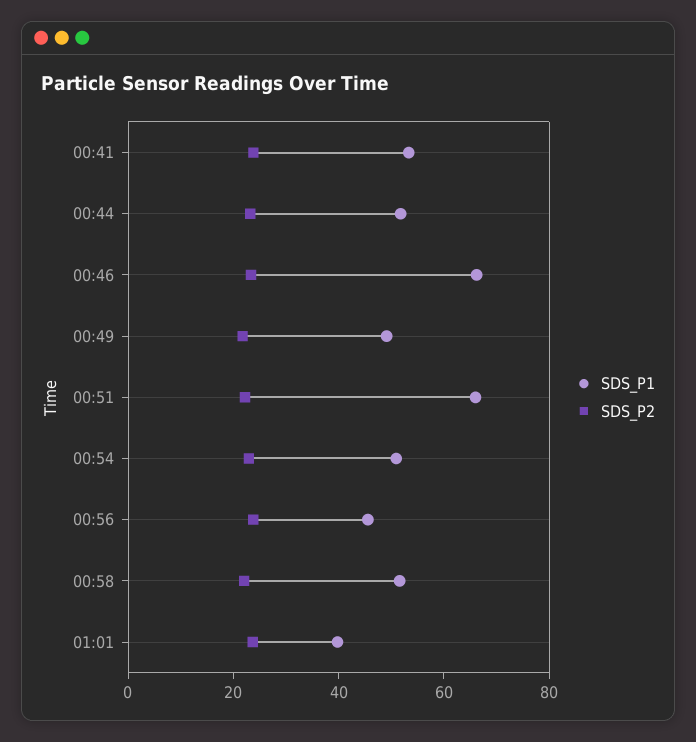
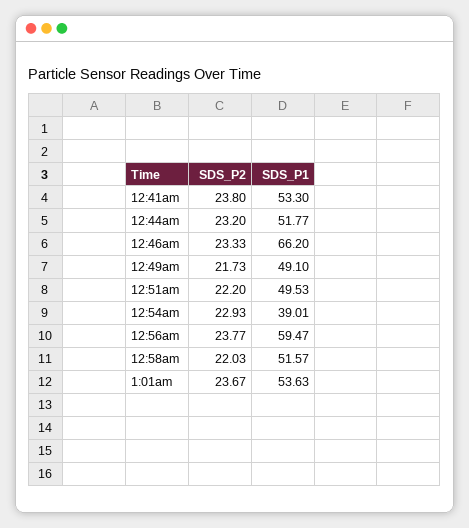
  {
    "SDS_P1": {
      "00:41": 53.3,
      "00:44": 51.77,
      "00:46": 66.2,
      "00:49": 49.1,
-     "00:51": 65,
+     "00:51": 49.53,
-     "00:54": 50,
+     "00:54": 39.01,
-     "00:56": 45,
+     "00:56": 59.47,
      "00:58": 51.57,
-     "01:01": 40
+     "01:01": 53.63
    },
    "SDS_P2": {
      "00:41": 23.8,
      "00:44": 23.2,
      "00:46": 23.33,
      "00:49": 21.73,
      "00:51": 22.2,
      "00:54": 22.93,
      "00:56": 23.77,
      "00:58": 22.03,
      "01:01": 23.67
    }
  }

